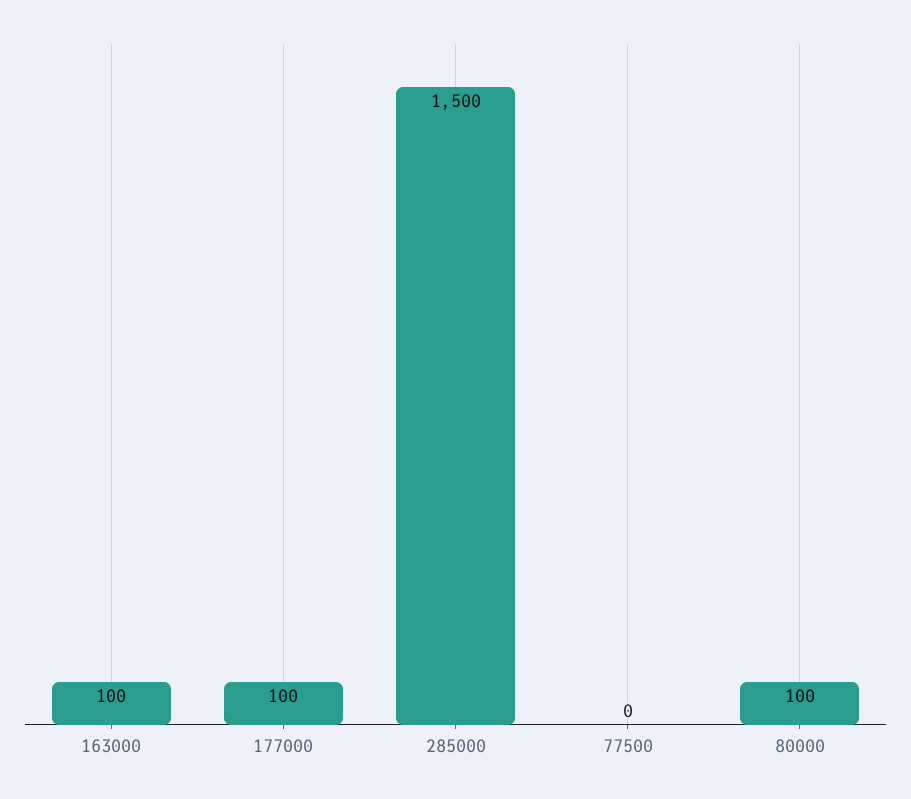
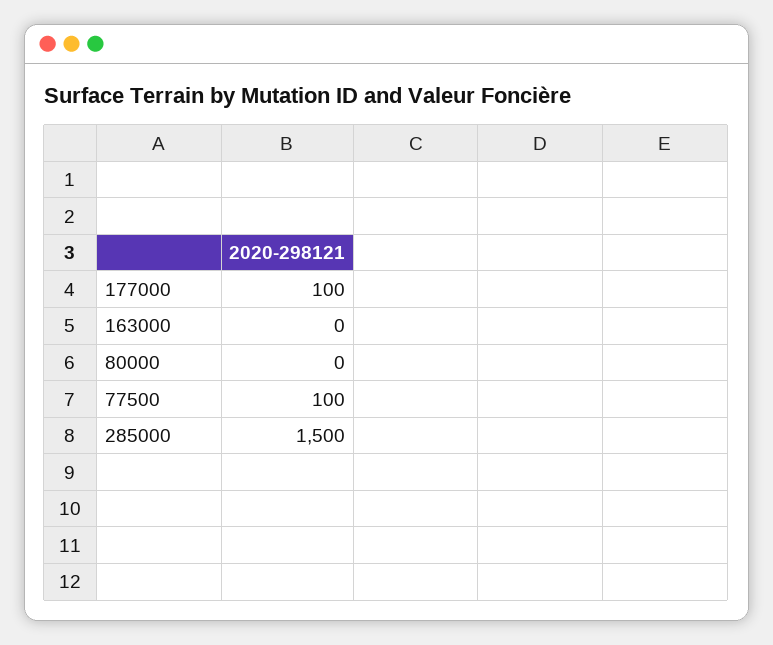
  {
-   "163000": 100,
+   "163000": 0,
    "177000": 100,
    "285000": 1500,
-   "77500": 0,
+   "77500": 100,
-   "80000": 100
+   "80000": 0
  }

